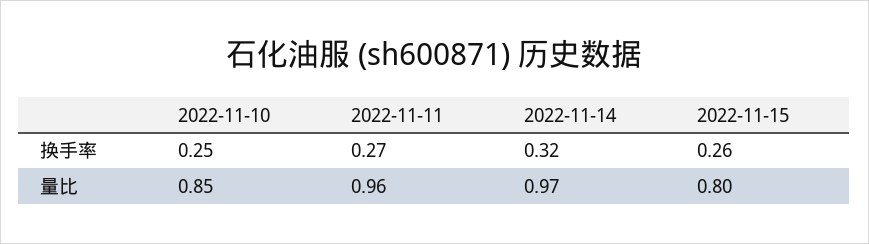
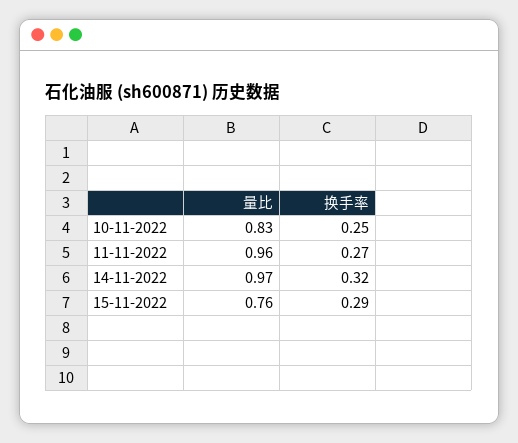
  {
    "2022-11-10": {
      "换手率": 0.25,
-     "量比": 0.85
+     "量比": 0.83
    },
    "2022-11-11": {
      "换手率": 0.27,
      "量比": 0.96
    },
    "2022-11-14": {
      "换手率": 0.32,
      "量比": 0.97
    },
    "2022-11-15": {
-     "换手率": 0.26,
+     "换手率": 0.29,
-     "量比": 0.8
+     "量比": 0.76
    }
  }

